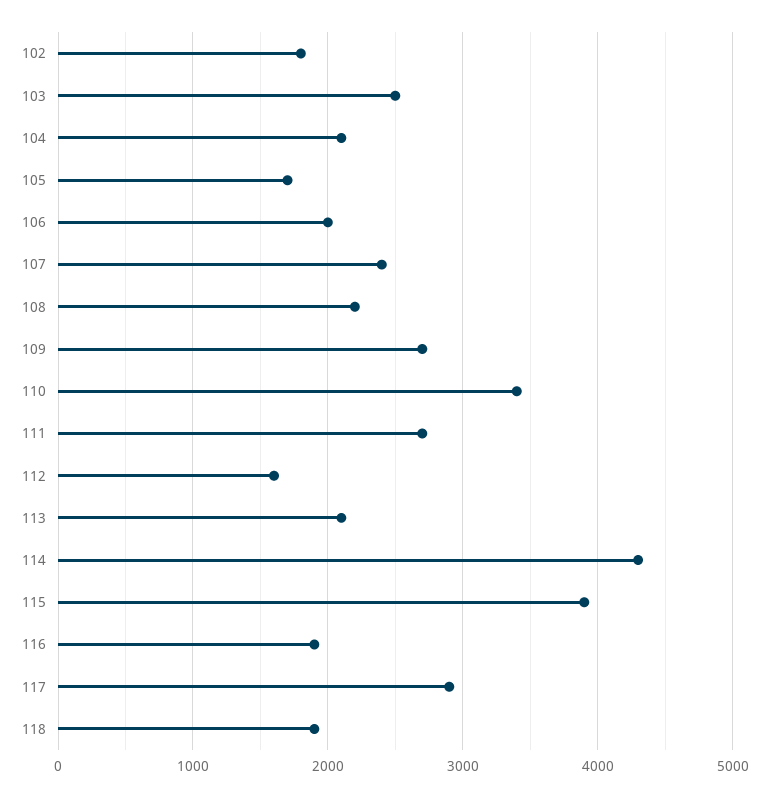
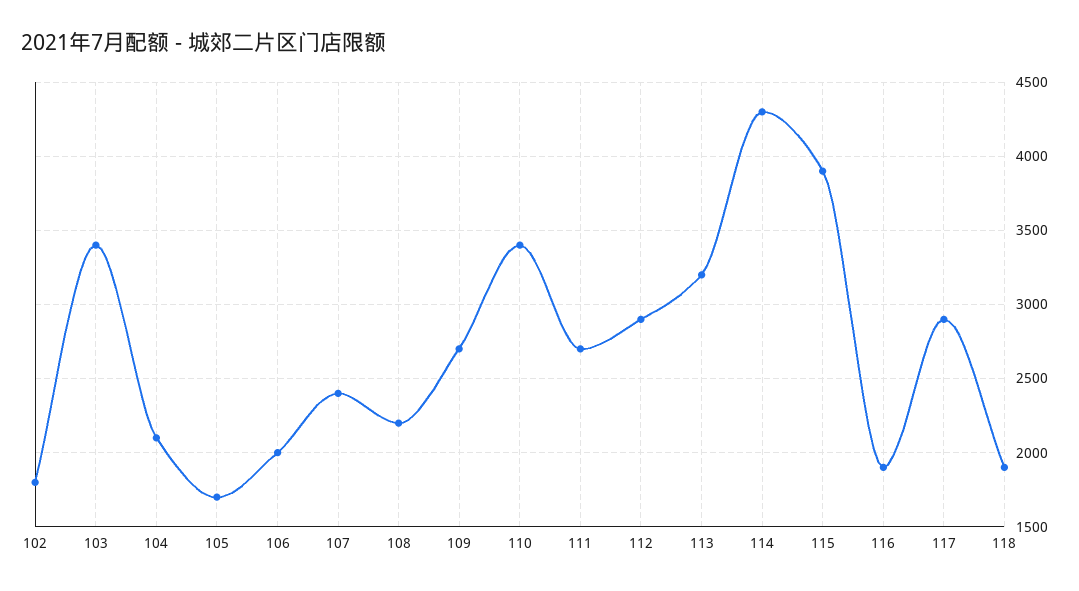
  {
    "102": 1800,
-   "103": 2500,
+   "103": 3400,
    "104": 2100,
    "105": 1700,
    "106": 2000,
    "107": 2400,
    "108": 2200,
    "109": 2700,
    "110": 3400,
    "111": 2700,
-   "112": 1600,
+   "112": 2900,
-   "113": 2100,
+   "113": 3200,
    "114": 4300,
    "115": 3900,
    "116": 1900,
    "117": 2900,
    "118": 1900
  }

